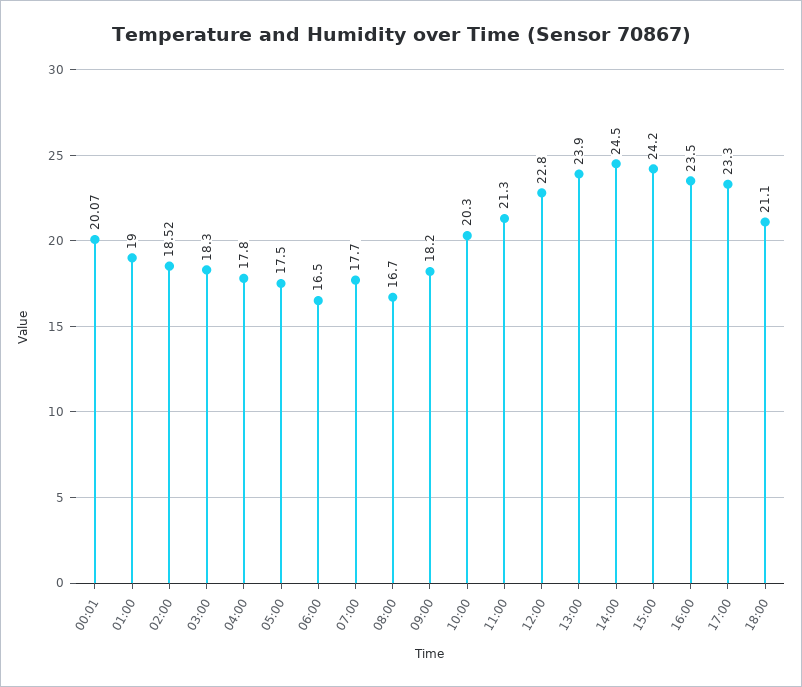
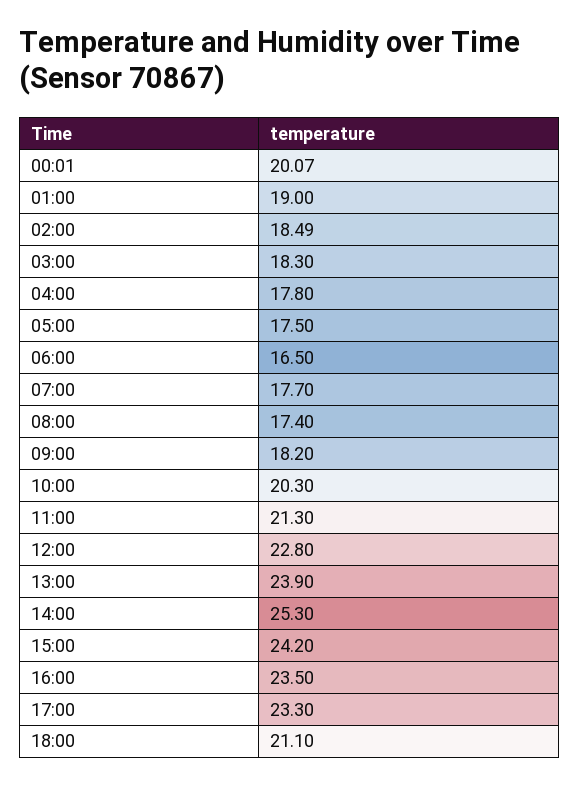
  {
    "00:01": 20.07,
    "01:00": 19,
-   "02:00": 18.52,
+   "02:00": 18.49,
    "03:00": 18.3,
    "04:00": 17.8,
    "05:00": 17.5,
    "06:00": 16.5,
    "07:00": 17.7,
-   "08:00": 16.7,
+   "08:00": 17.4,
    "09:00": 18.2,
    "10:00": 20.3,
    "11:00": 21.3,
    "12:00": 22.8,
    "13:00": 23.9,
-   "14:00": 24.5,
+   "14:00": 25.3,
    "15:00": 24.2,
    "16:00": 23.5,
    "17:00": 23.3,
    "18:00": 21.1
  }

